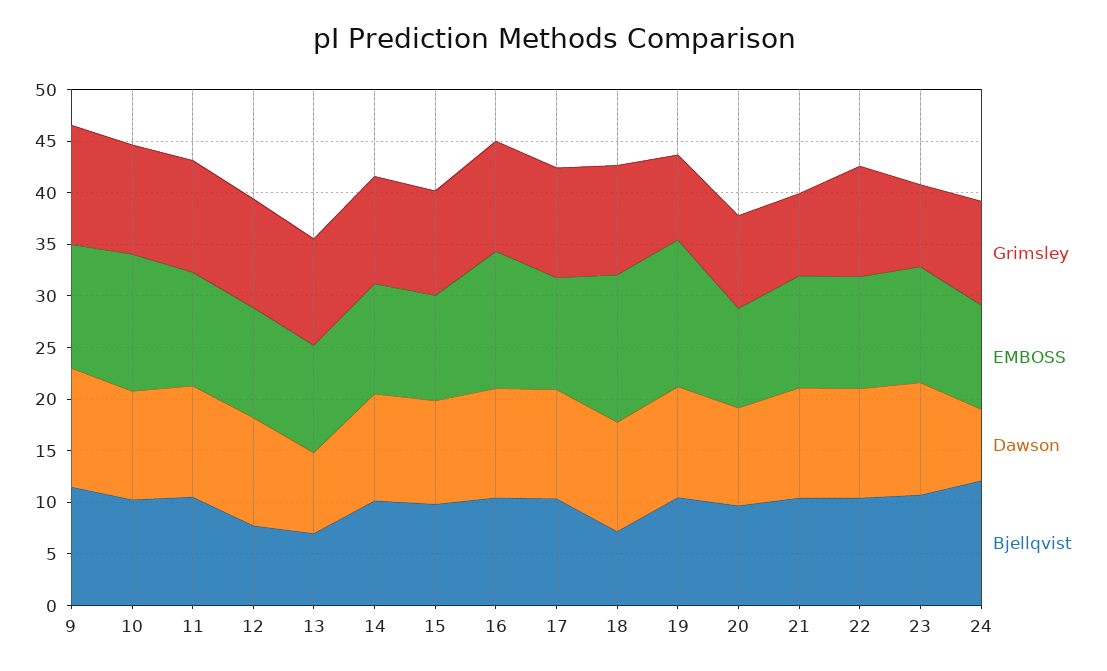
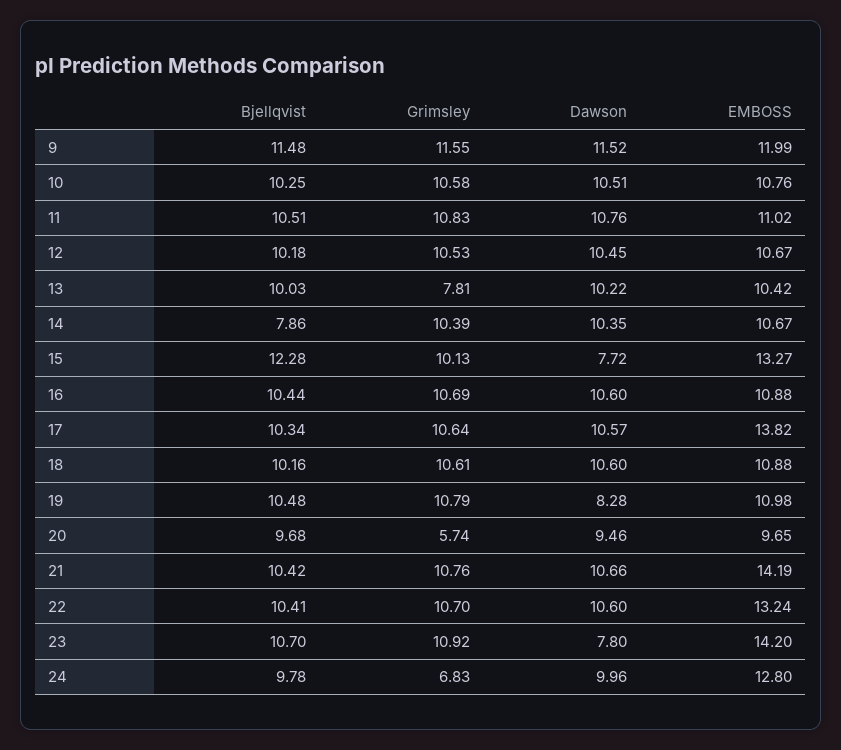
  {
    "Grimsley": {
      "9": 11.55,
      "10": 10.58,
      "11": 10.83,
      "12": 10.53,
-     "13": 10,
+     "13": 7.81,
      "14": 10.39,
      "15": 10.13,
      "16": 10.69,
      "17": 10.64,
      "18": 10.61,
-     "19": 8,
+     "19": 10.79,
-     "20": 9,
+     "20": 5.74,
-     "21": 8,
+     "21": 10.76,
      "22": 10.7,
-     "23": 8,
+     "23": 10.92,
-     "24": 10
+     "24": 6.83
    },
    "EMBOSS": {
      "9": 11.99,
-     "10": 13,
+     "10": 10.76,
      "11": 11.02,
      "12": 10.67,
      "13": 10.42,
      "14": 10.67,
-     "15": 10,
+     "15": 13.27,
-     "16": 13,
+     "16": 10.88,
-     "17": 11,
+     "17": 13.82,
-     "18": 14,
+     "18": 10.88,
-     "19": 14,
+     "19": 10.98,
      "20": 9.65,
-     "21": 11,
+     "21": 14.19,
-     "22": 11,
+     "22": 13.24,
-     "23": 11,
+     "23": 14.2,
-     "24": 10
+     "24": 12.8
    },
    "Dawson": {
      "9": 11.52,
      "10": 10.51,
      "11": 10.76,
      "12": 10.45,
-     "13": 8,
+     "13": 10.22,
      "14": 10.35,
-     "15": 10,
+     "15": 7.72,
      "16": 10.6,
      "17": 10.57,
      "18": 10.6,
-     "19": 11,
+     "19": 8.28,
      "20": 9.46,
      "21": 10.66,
      "22": 10.6,
-     "23": 11,
+     "23": 7.8,
-     "24": 7
+     "24": 9.96
    },
    "Bjellqvist": {
      "9": 11.48,
      "10": 10.25,
      "11": 10.51,
-     "12": 8,
+     "12": 10.18,
-     "13": 7,
+     "13": 10.03,
-     "14": 10,
+     "14": 7.86,
-     "15": 10,
+     "15": 12.28,
      "16": 10.44,
      "17": 10.34,
-     "18": 7,
+     "18": 10.16,
      "19": 10.48,
      "20": 9.68,
      "21": 10.42,
      "22": 10.41,
      "23": 10.7,
-     "24": 12
+     "24": 9.78
    }
  }

